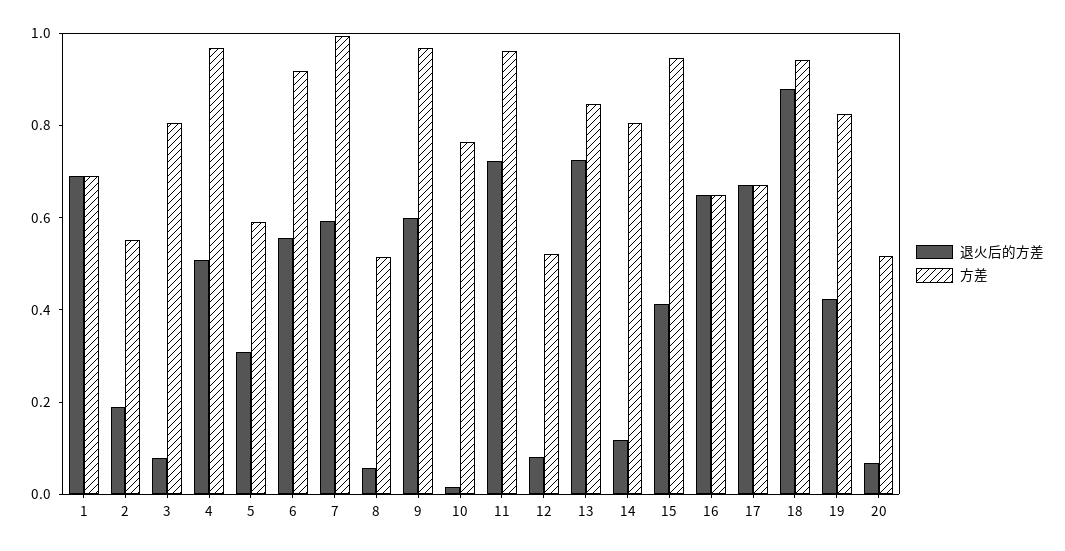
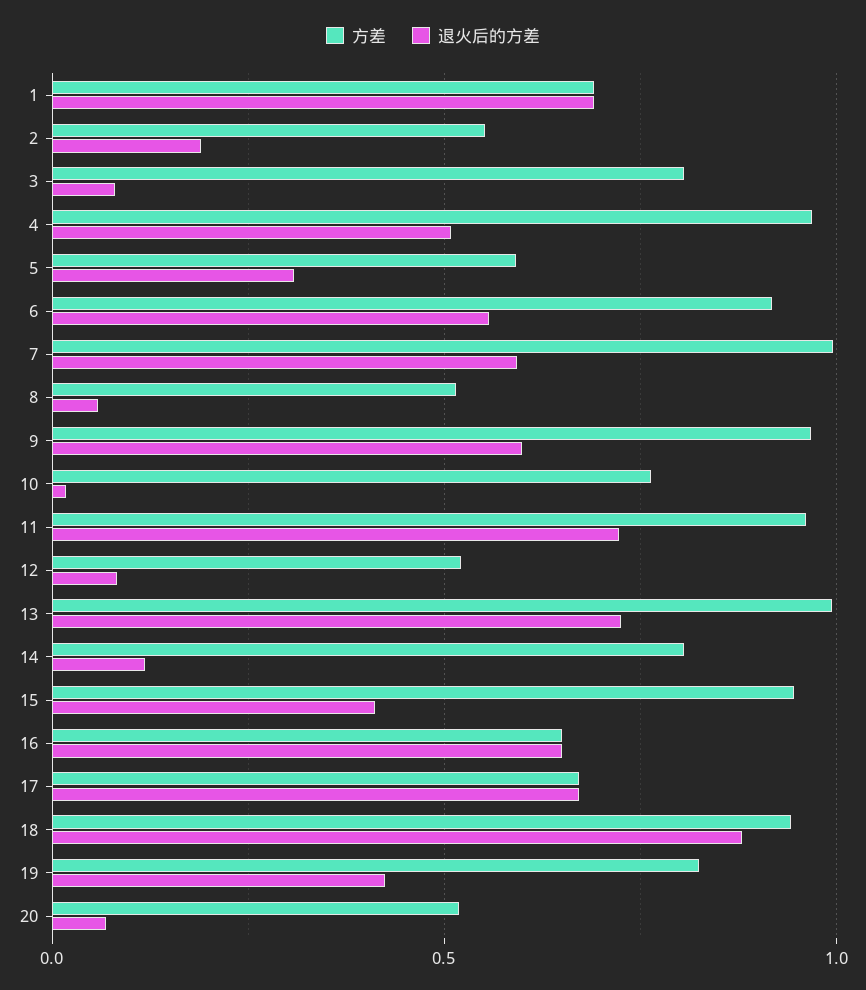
  {
    "退火后的方差": {
      "1": 0.7,
      "2": 0.2,
      "3": 0.1,
      "4": 0.5,
      "5": 0.3,
      "6": 0.55,
      "7": 0.6,
      "8": 0.05,
      "9": 0.6,
      "10": 0,
      "11": 0.7,
      "12": 0.1,
      "13": 0.75,
      "14": 0.1,
      "15": 0.4,
      "16": 0.65,
      "17": 0.65,
      "18": 0.9,
      "19": 0.4,
      "20": 0.05
    },
    "方差": {
      "1": 0.7,
      "2": 0.55,
      "3": 0.8,
      "4": 0.95,
      "5": 0.6,
      "6": 0.9,
      "7": 1,
      "8": 0.5,
      "9": 0.95,
      "10": 0.75,
      "11": 0.95,
      "12": 0.5,
-     "13": 0.85,
+     "13": 1,
      "14": 0.8,
      "15": 0.95,
      "16": 0.65,
      "17": 0.65,
      "18": 0.95,
      "19": 0.85,
      "20": 0.5
    }
  }

